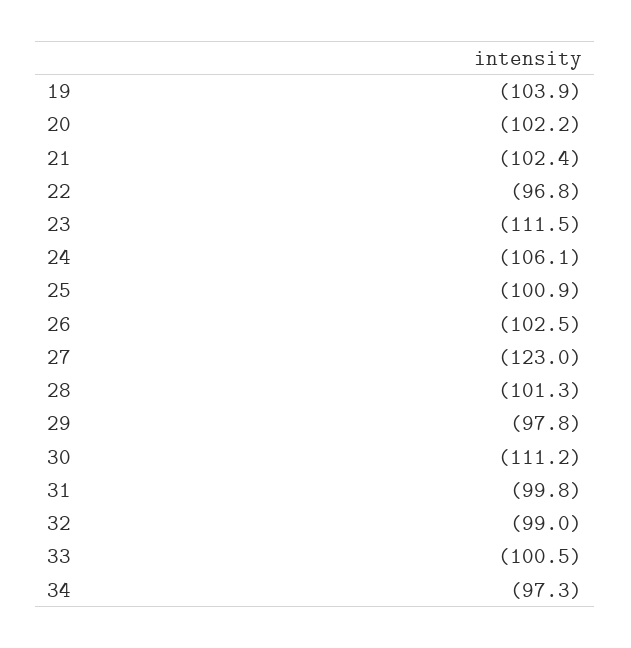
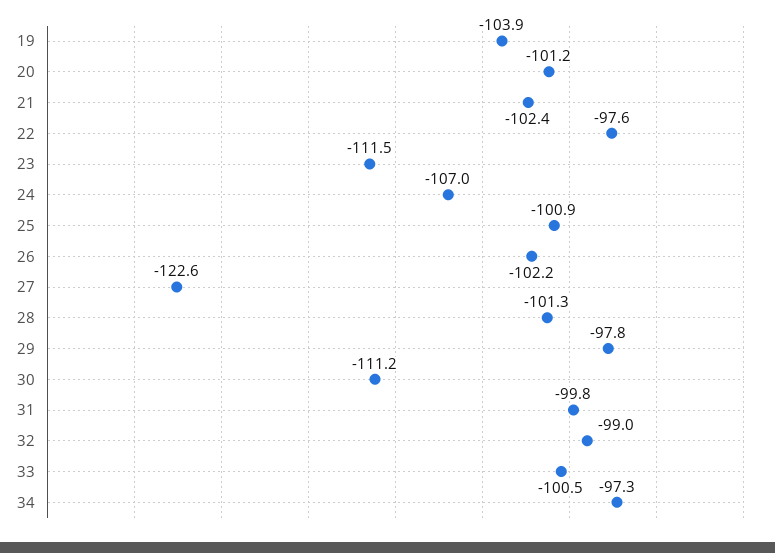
  {
    "19": -103.9,
-   "20": -102.2,
+   "20": -101.2,
    "21": -102.4,
-   "22": -96.8,
+   "22": -97.6,
    "23": -111.5,
-   "24": -106.1,
+   "24": -107,
    "25": -100.9,
-   "26": -102.5,
+   "26": -102.2,
-   "27": -123,
+   "27": -122.6,
    "28": -101.3,
    "29": -97.8,
    "30": -111.2,
    "31": -99.8,
    "32": -99,
    "33": -100.5,
    "34": -97.3
  }

